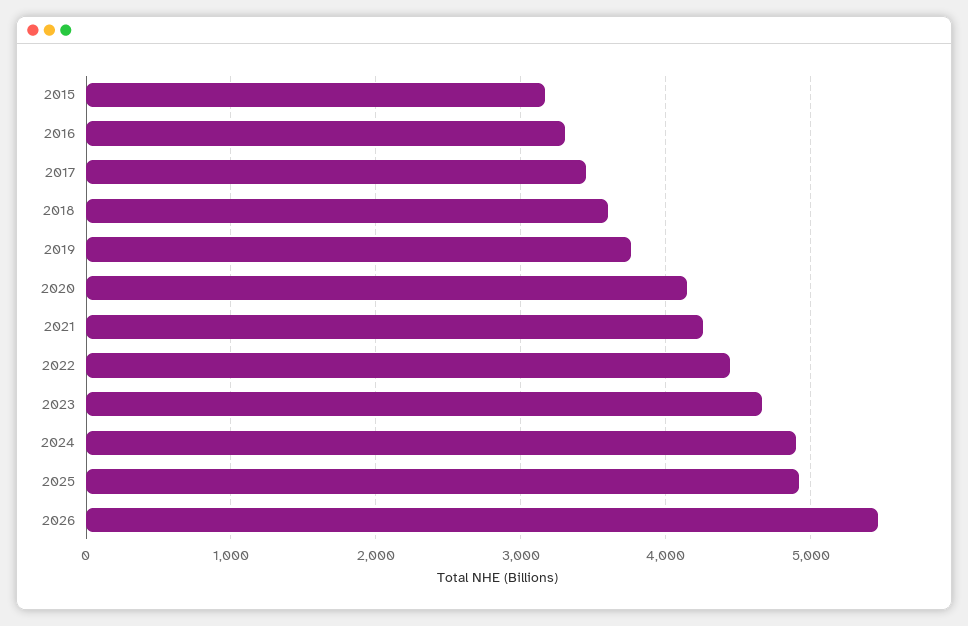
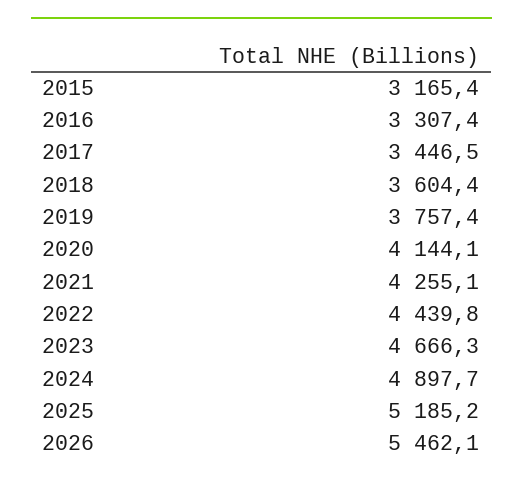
  {
    "2015": 3165.4,
    "2016": 3307.4,
    "2017": 3446.5,
    "2018": 3604.4,
    "2019": 3757.4,
    "2020": 4144.1,
    "2021": 4255.1,
    "2022": 4439.8,
    "2023": 4666.3,
    "2024": 4897.7,
-   "2025": 4900,
+   "2025": 5185.2,
    "2026": 5462.1
  }

